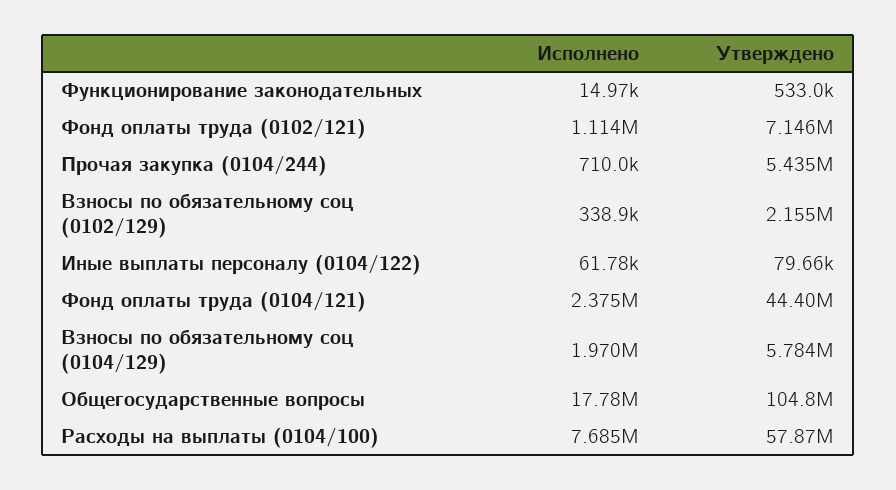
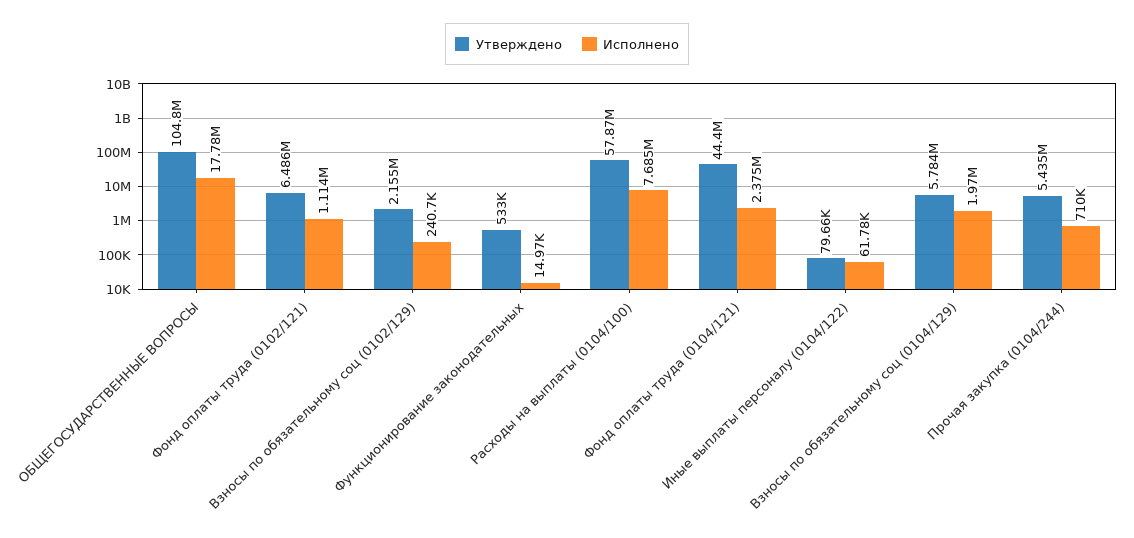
  {
    "Исполнено": {
      "Функционирование законодательных": 14970,
      "Фонд оплаты труда (0102/121)": 1114000,
      "Прочая закупка (0104/244)": 710000,
-     "Взносы по обязательному соц (0102/129)": 338900,
+     "Взносы по обязательному соц (0102/129)": 240700,
      "Иные выплаты персоналу (0104/122)": 61780,
      "Фонд оплаты труда (0104/121)": 2375000,
      "Взносы по обязательному соц (0104/129)": 1970000,
      "Общегосударственные вопросы": 17780000,
      "Расходы на выплаты (0104/100)": 7685000
    },
    "Утверждено": {
      "Функционирование законодательных": 533000,
-     "Фонд оплаты труда (0102/121)": 7146000,
+     "Фонд оплаты труда (0102/121)": 6486000,
      "Прочая закупка (0104/244)": 5435000,
      "Взносы по обязательному соц (0102/129)": 2155000,
      "Иные выплаты персоналу (0104/122)": 79660,
      "Фонд оплаты труда (0104/121)": 44400000,
      "Взносы по обязательному соц (0104/129)": 5784000,
      "Общегосударственные вопросы": 104800000,
      "Расходы на выплаты (0104/100)": 57870000
    }
  }

